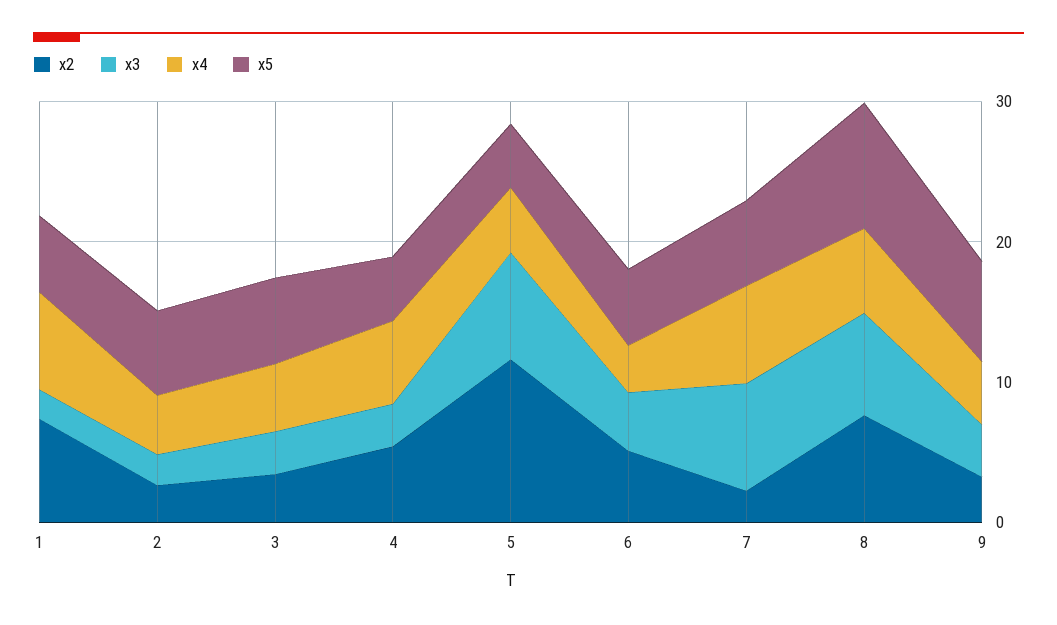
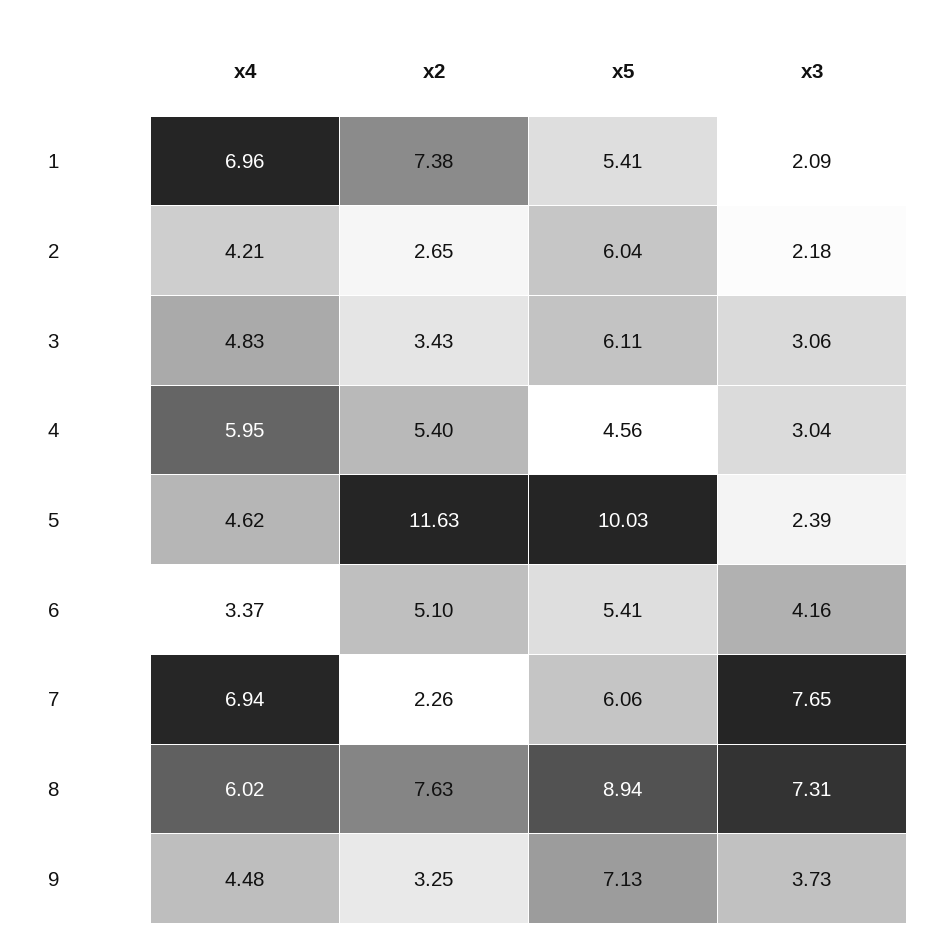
  {
    "x2": {
      "1": 7.38,
      "2": 2.65,
      "3": 3.43,
      "4": 5.4,
      "5": 11.63,
      "6": 5.1,
      "7": 2.26,
      "8": 7.63,
      "9": 3.25
    },
    "x3": {
      "1": 2.09,
      "2": 2.18,
      "3": 3.06,
      "4": 3.04,
-     "5": 8,
+     "5": 2.39,
      "6": 4.16,
      "7": 7.65,
      "8": 7.31,
      "9": 3.73
    },
    "x4": {
      "1": 6.96,
      "2": 4.21,
      "3": 4.83,
      "4": 5.95,
      "5": 4.62,
      "6": 3.37,
      "7": 6.94,
      "8": 6.02,
      "9": 4.48
    },
    "x5": {
      "1": 5.41,
      "2": 6.04,
      "3": 6.11,
      "4": 4.56,
-     "5": 4,
+     "5": 10.03,
      "6": 5.41,
      "7": 6.06,
      "8": 8.94,
      "9": 7.13
    }
  }

